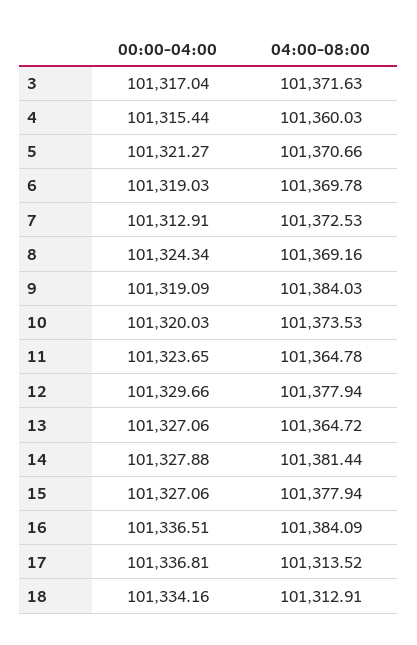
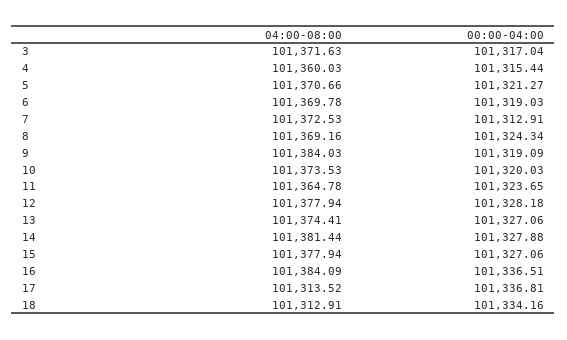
  {
    "00:00-04:00": {
      "3": 101317.04,
      "4": 101315.44,
      "5": 101321.27,
      "6": 101319.03,
      "7": 101312.91,
      "8": 101324.34,
      "9": 101319.09,
      "10": 101320.03,
      "11": 101323.65,
-     "12": 101329.66,
+     "12": 101328.18,
      "13": 101327.06,
      "14": 101327.88,
      "15": 101327.06,
      "16": 101336.51,
      "17": 101336.81,
      "18": 101334.16
    },
    "04:00-08:00": {
      "3": 101371.63,
      "4": 101360.03,
      "5": 101370.66,
      "6": 101369.78,
      "7": 101372.53,
      "8": 101369.16,
      "9": 101384.03,
      "10": 101373.53,
      "11": 101364.78,
      "12": 101377.94,
-     "13": 101364.72,
+     "13": 101374.41,
      "14": 101381.44,
      "15": 101377.94,
      "16": 101384.09,
      "17": 101313.52,
      "18": 101312.91
    }
  }

